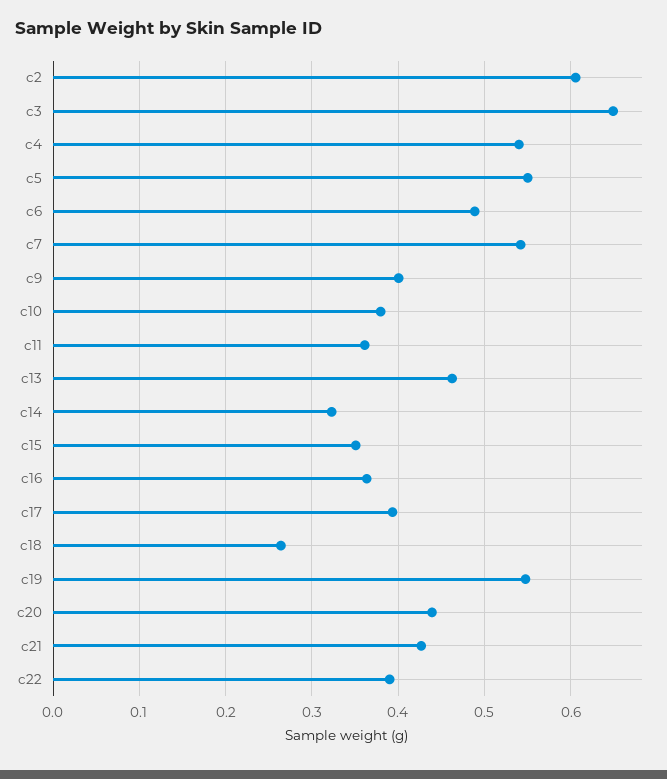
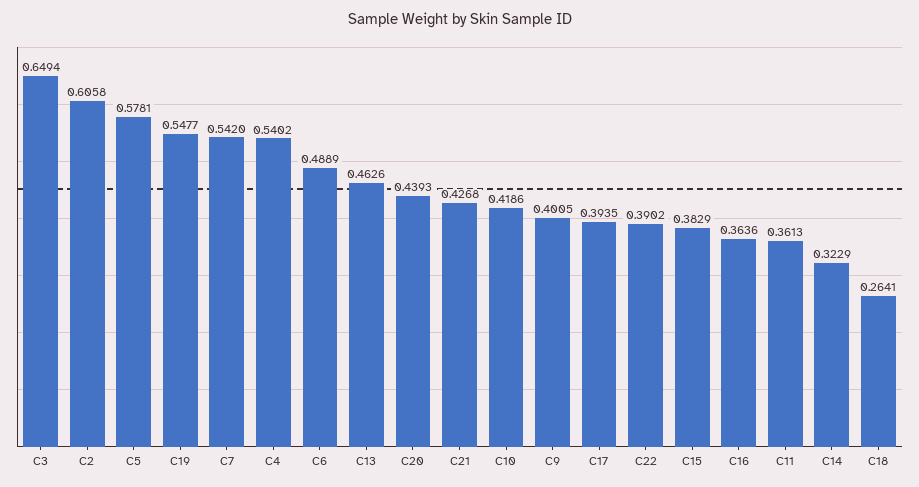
  {
    "c2": 0.6058,
    "c3": 0.6494,
    "c4": 0.5402,
-   "c5": 0.55,
+   "c5": 0.5781,
    "c6": 0.4889,
    "c7": 0.542,
    "c9": 0.4005,
-   "c10": 0.38,
+   "c10": 0.4186,
    "c11": 0.3613,
    "c13": 0.4626,
    "c14": 0.3229,
-   "c15": 0.35,
+   "c15": 0.3829,
    "c16": 0.3636,
    "c17": 0.3935,
    "c18": 0.2641,
    "c19": 0.5477,
    "c20": 0.4393,
    "c21": 0.4268,
    "c22": 0.3902
  }

